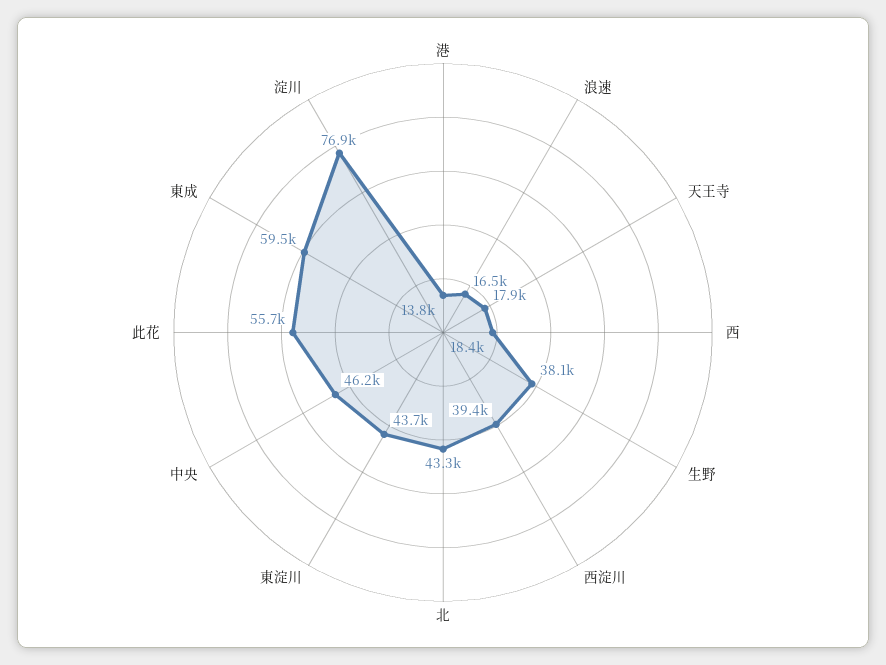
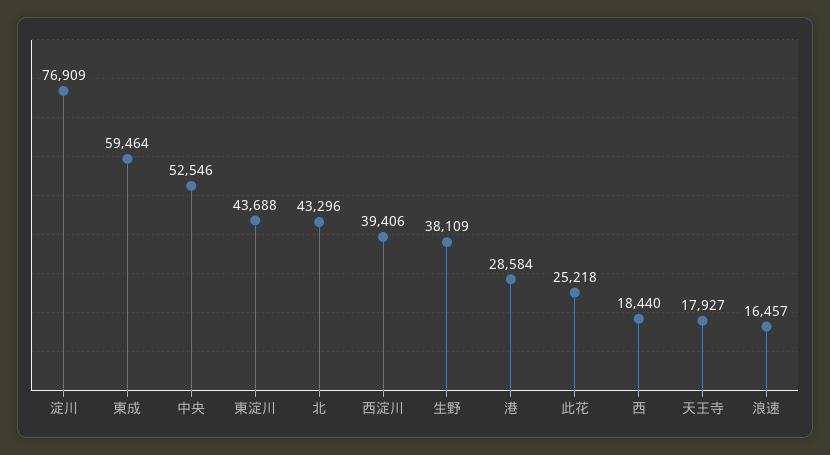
  {
-   "港": 13800,
+   "港": 28584,
    "浪速": 16457,
    "天王寺": 17927,
    "西": 18440,
    "生野": 38109,
    "西淀川": 39406,
    "北": 43296,
    "東淀川": 43688,
-   "中央": 46200,
+   "中央": 52546,
-   "此花": 55700,
+   "此花": 25218,
    "東成": 59464,
    "淀川": 76909
  }

